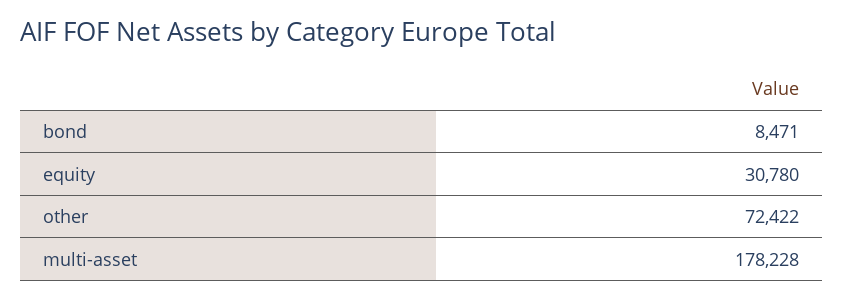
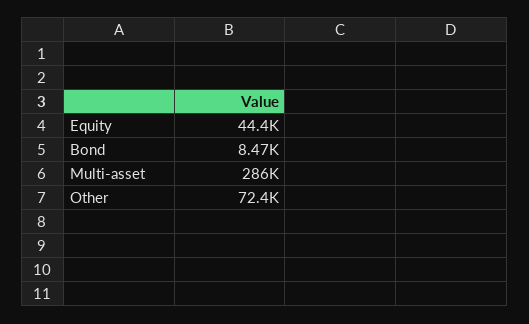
  {
    "bond": 8471,
-   "equity": 30780,
+   "equity": 44400,
    "other": 72422,
-   "multi-asset": 178228
+   "multi-asset": 286000
  }

